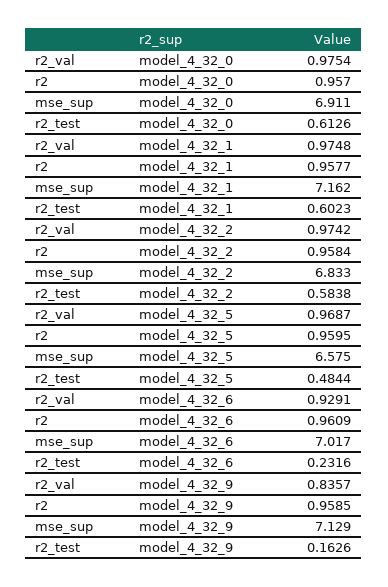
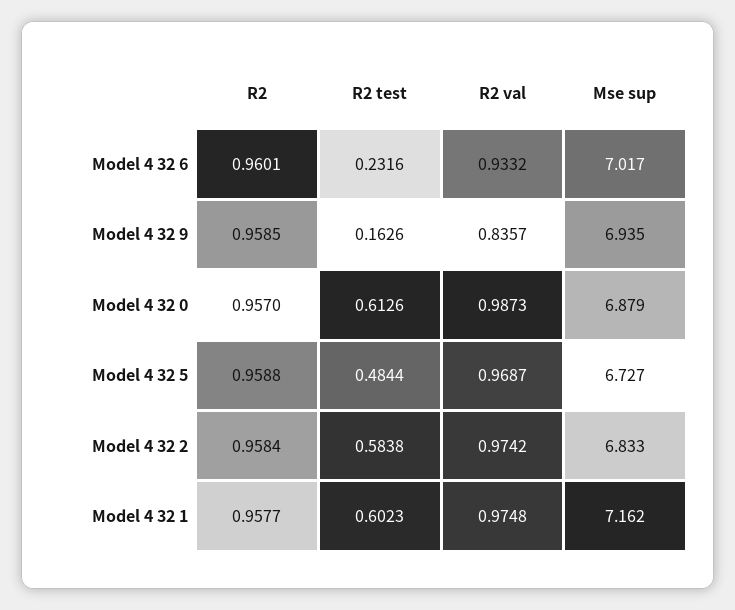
  {
    "r2_val": {
-     "model_4_32_0": 0.9754,
+     "model_4_32_0": 0.9873,
      "model_4_32_1": 0.9748,
      "model_4_32_2": 0.9742,
      "model_4_32_5": 0.9687,
-     "model_4_32_6": 0.9291,
+     "model_4_32_6": 0.9332,
      "model_4_32_9": 0.8357
    },
    "r2": {
      "model_4_32_0": 0.957,
      "model_4_32_1": 0.9577,
      "model_4_32_2": 0.9584,
-     "model_4_32_5": 0.9595,
+     "model_4_32_5": 0.9588,
-     "model_4_32_6": 0.9609,
+     "model_4_32_6": 0.9601,
      "model_4_32_9": 0.9585
    },
    "mse_sup": {
-     "model_4_32_0": 6.911,
+     "model_4_32_0": 6.879,
      "model_4_32_1": 7.162,
      "model_4_32_2": 6.833,
-     "model_4_32_5": 6.575,
+     "model_4_32_5": 6.727,
      "model_4_32_6": 7.017,
-     "model_4_32_9": 7.129
+     "model_4_32_9": 6.935
    },
    "r2_test": {
      "model_4_32_0": 0.6126,
      "model_4_32_1": 0.6023,
      "model_4_32_2": 0.5838,
      "model_4_32_5": 0.4844,
      "model_4_32_6": 0.2316,
      "model_4_32_9": 0.1626
    }
  }

